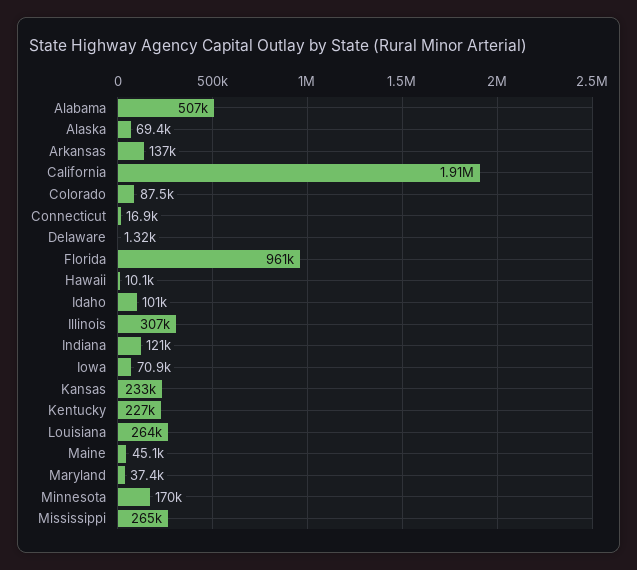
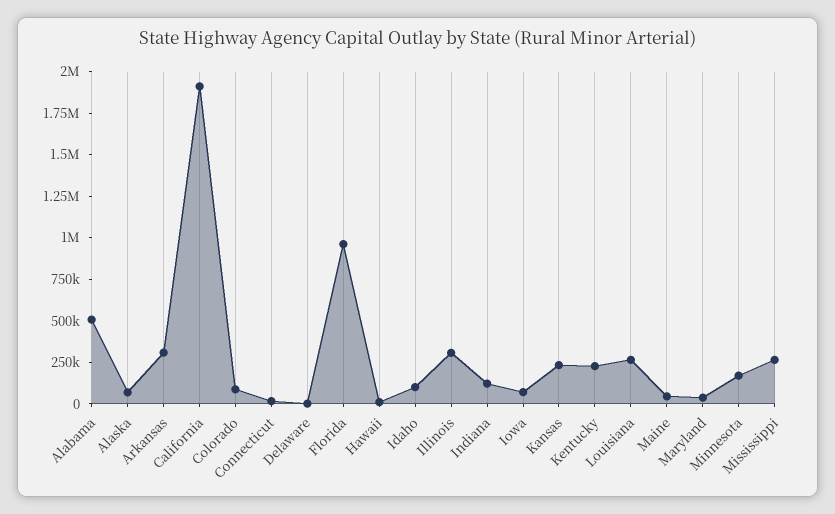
  {
    "Alabama": 507000,
    "Alaska": 69400,
-   "Arkansas": 137000,
+   "Arkansas": 300000,
    "California": 1910000,
    "Colorado": 87500,
    "Connecticut": 16900,
    "Delaware": 1320,
    "Florida": 961000,
    "Hawaii": 10100,
    "Idaho": 101000,
    "Illinois": 307000,
    "Indiana": 121000,
    "Iowa": 70900,
    "Kansas": 233000,
    "Kentucky": 227000,
    "Louisiana": 264000,
    "Maine": 45100,
    "Maryland": 37400,
    "Minnesota": 170000,
    "Mississippi": 265000
  }

